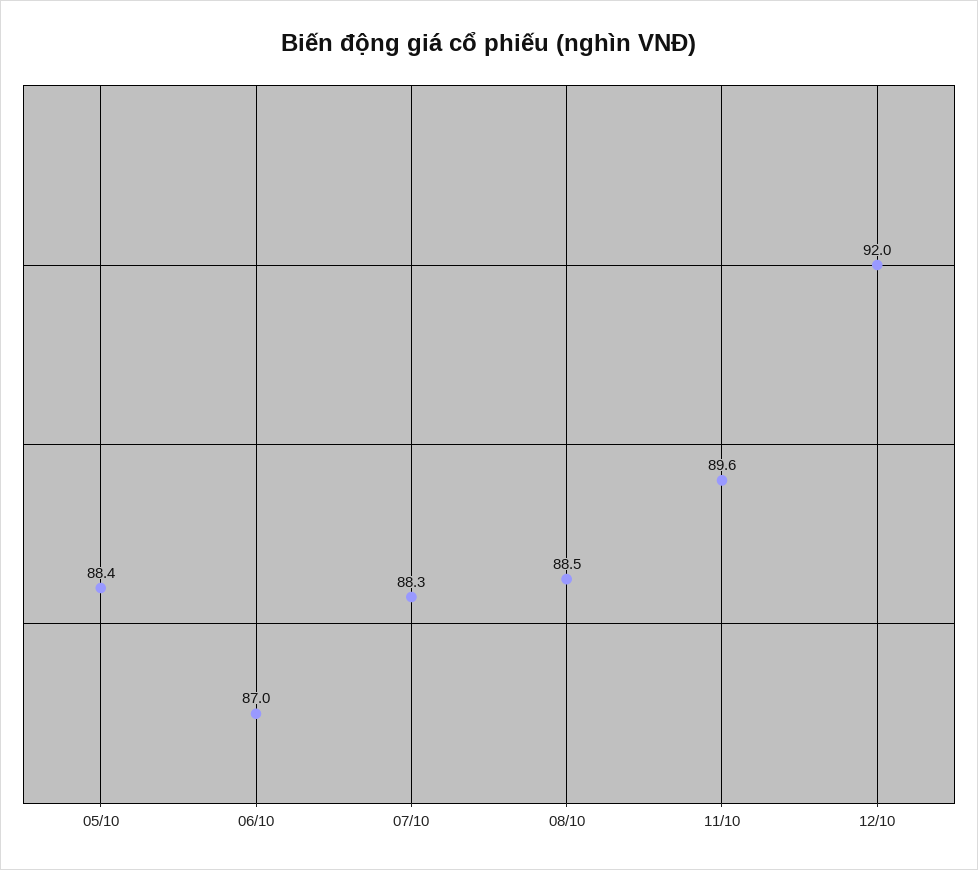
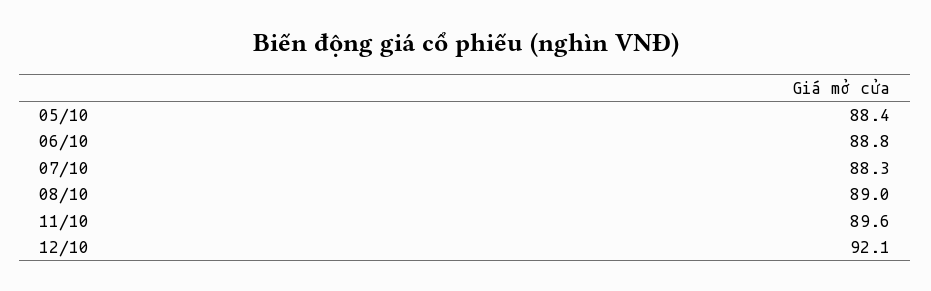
  {
    "05/10": 88.4,
-   "06/10": 87,
+   "06/10": 88.8,
    "07/10": 88.3,
-   "08/10": 88.5,
+   "08/10": 89,
    "11/10": 89.6,
-   "12/10": 92
+   "12/10": 92.1
  }

